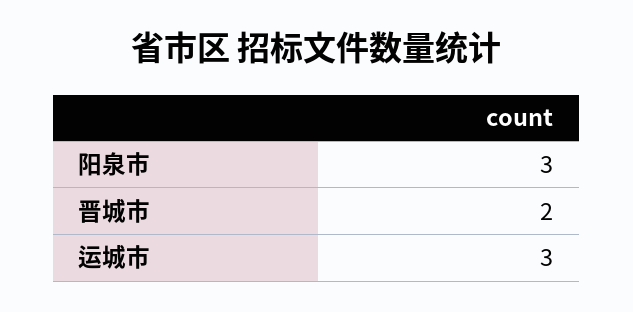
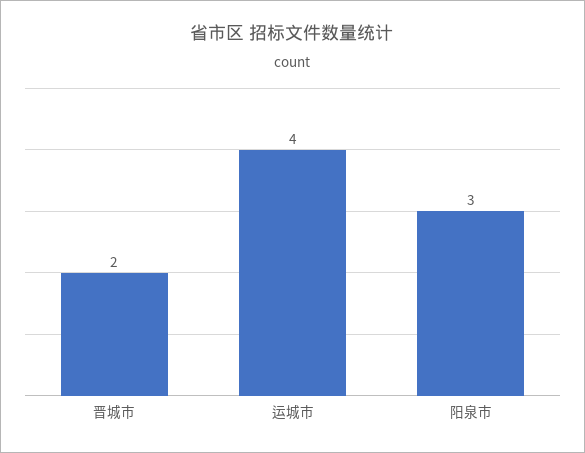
  {
    "阳泉市": 3,
    "晋城市": 2,
-   "运城市": 3
+   "运城市": 4
  }

